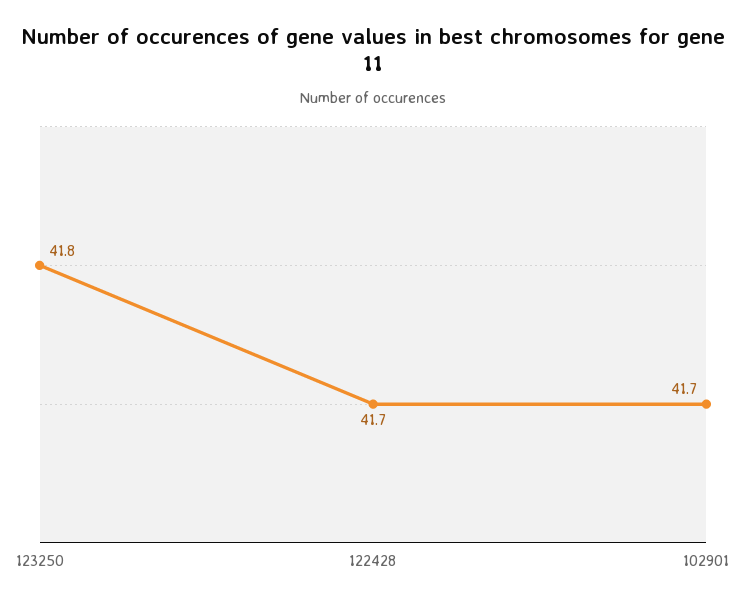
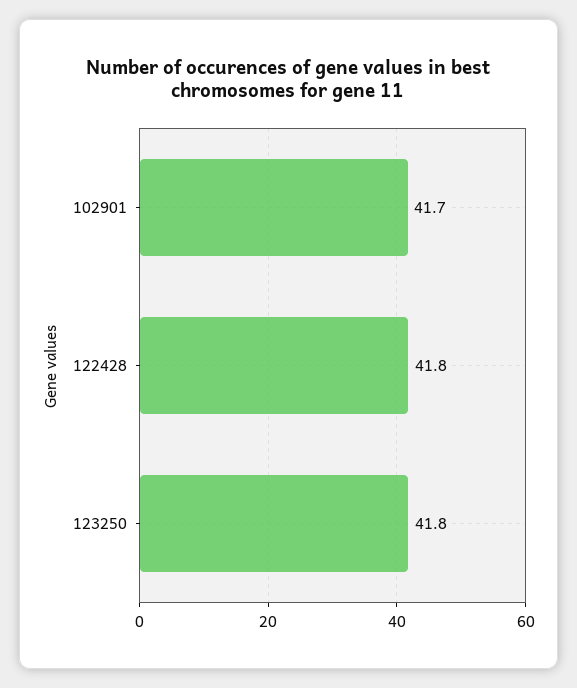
  {
    "123250": 41.8,
-   "122428": 41.7,
+   "122428": 41.8,
    "102901": 41.7
  }

